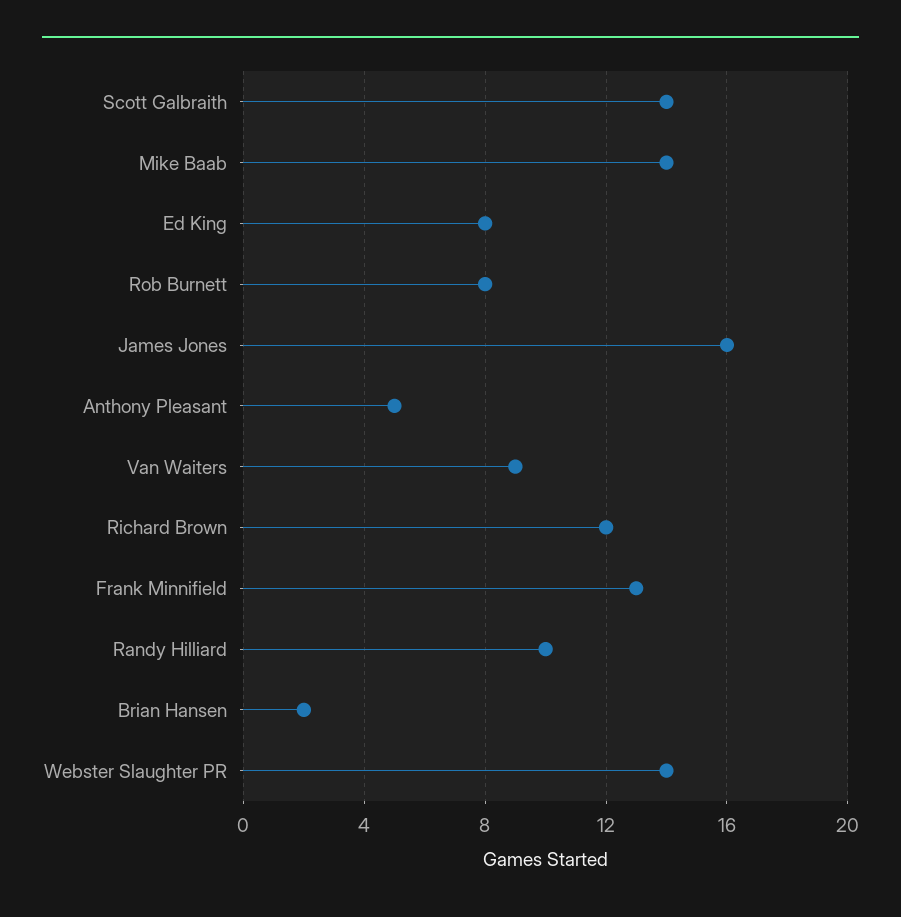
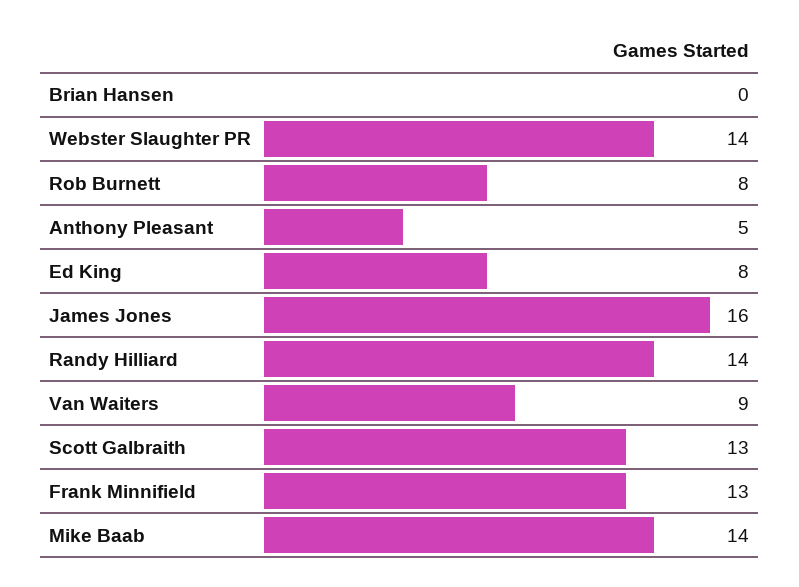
  {
-   "Scott Galbraith": 14,
+   "Scott Galbraith": 13,
    "Mike Baab": 14,
    "Ed King": 8,
    "Rob Burnett": 8,
    "James Jones": 16,
    "Anthony Pleasant": 5,
    "Van Waiters": 9,
-   "Richard Brown": 12,
    "Frank Minnifield": 13,
-   "Randy Hilliard": 10,
+   "Randy Hilliard": 14,
-   "Brian Hansen": 2,
+   "Brian Hansen": 0,
    "Webster Slaughter PR": 14
  }

